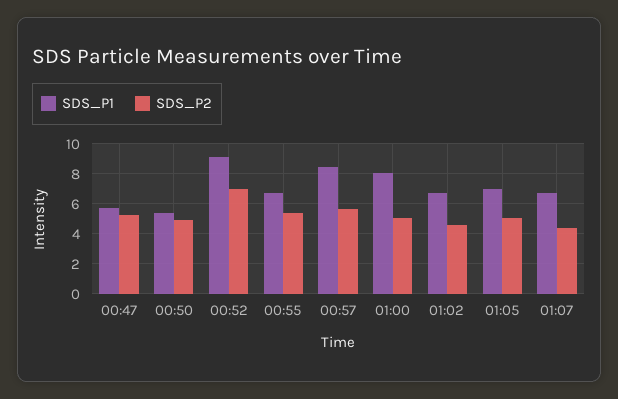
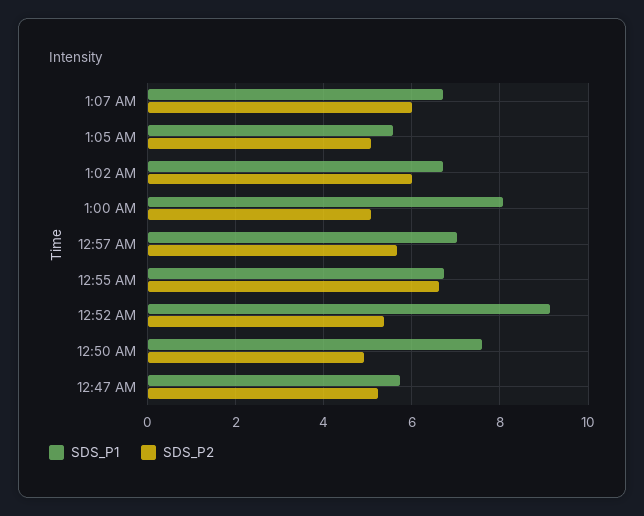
  {
    "SDS_P1": {
      "00:47": 5.8,
-     "00:50": 5.5,
+     "00:50": 7.6,
      "00:52": 9.2,
      "00:55": 6.8,
-     "00:57": 8.5,
+     "00:57": 7,
      "01:00": 8,
      "01:02": 6.8,
-     "01:05": 7,
+     "01:05": 5.6,
      "01:07": 6.8
    },
    "SDS_P2": {
      "00:47": 5.2,
      "00:50": 5,
-     "00:52": 7,
+     "00:52": 5.4,
-     "00:55": 5.5,
+     "00:55": 6.6,
      "00:57": 5.6,
      "01:00": 5,
-     "01:02": 4.5,
+     "01:02": 6,
      "01:05": 5,
-     "01:07": 4.5
+     "01:07": 6
    }
  }

